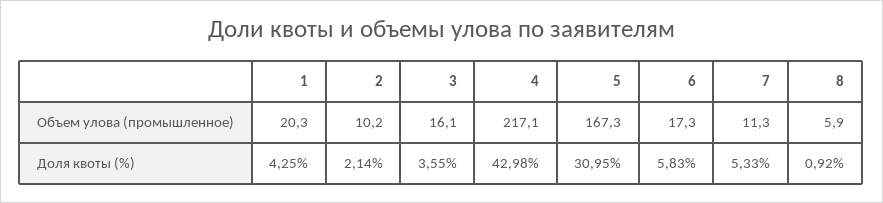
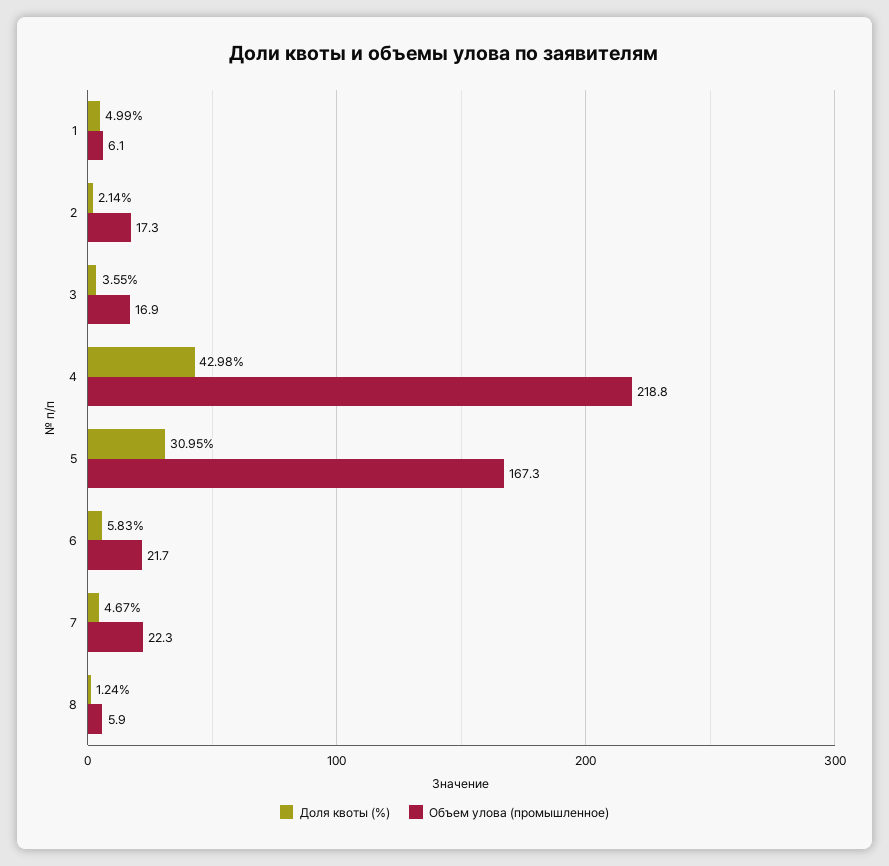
  {
    "Объем улова (промышленное)": {
-     "1": 20.3,
+     "1": 6.1,
-     "2": 10.2,
+     "2": 17.3,
-     "3": 16.1,
+     "3": 16.9,
-     "4": 217.1,
+     "4": 218.8,
      "5": 167.3,
-     "6": 17.3,
+     "6": 21.7,
-     "7": 11.3,
+     "7": 22.3,
      "8": 5.9
    },
    "Доля квоты (%)": {
-     "1": 4.25,
+     "1": 4.99,
      "2": 2.14,
      "3": 3.55,
      "4": 42.98,
      "5": 30.95,
      "6": 5.83,
-     "7": 5.33,
+     "7": 4.67,
-     "8": 0.92
+     "8": 1.24
    }
  }

